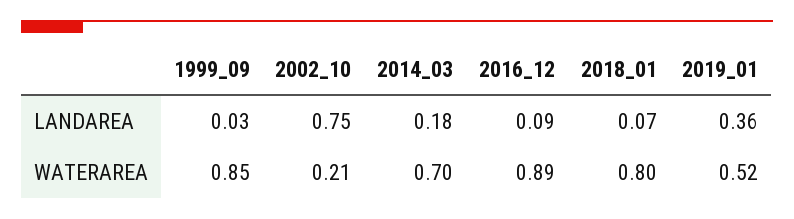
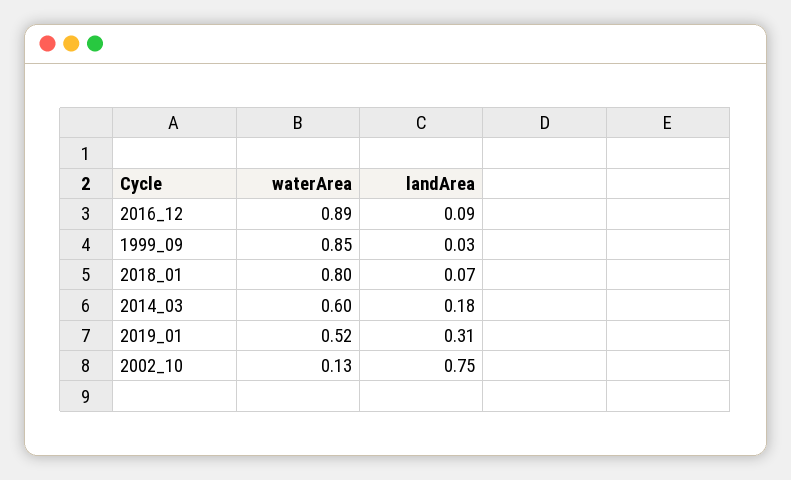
  {
    "1999_09": {
      "LANDAREA": 0.03,
      "WATERAREA": 0.85
    },
    "2002_10": {
      "LANDAREA": 0.75,
-     "WATERAREA": 0.21
+     "WATERAREA": 0.13
    },
    "2014_03": {
      "LANDAREA": 0.18,
-     "WATERAREA": 0.7
+     "WATERAREA": 0.6
    },
    "2016_12": {
      "LANDAREA": 0.09,
      "WATERAREA": 0.89
    },
    "2018_01": {
      "LANDAREA": 0.07,
      "WATERAREA": 0.8
    },
    "2019_01": {
-     "LANDAREA": 0.36,
+     "LANDAREA": 0.31,
      "WATERAREA": 0.52
    }
  }

